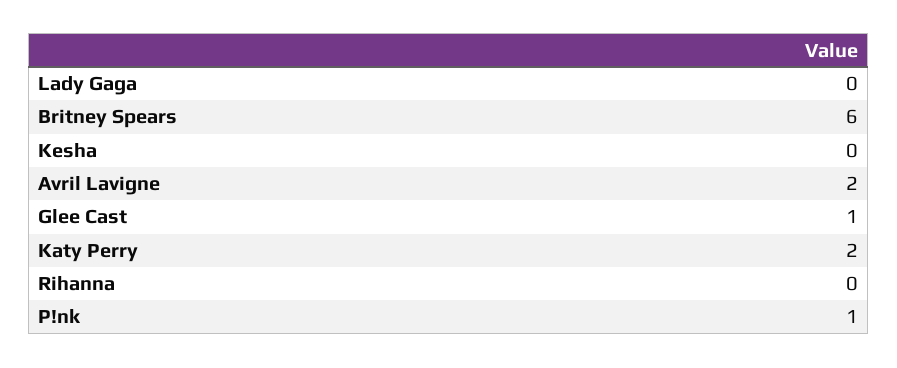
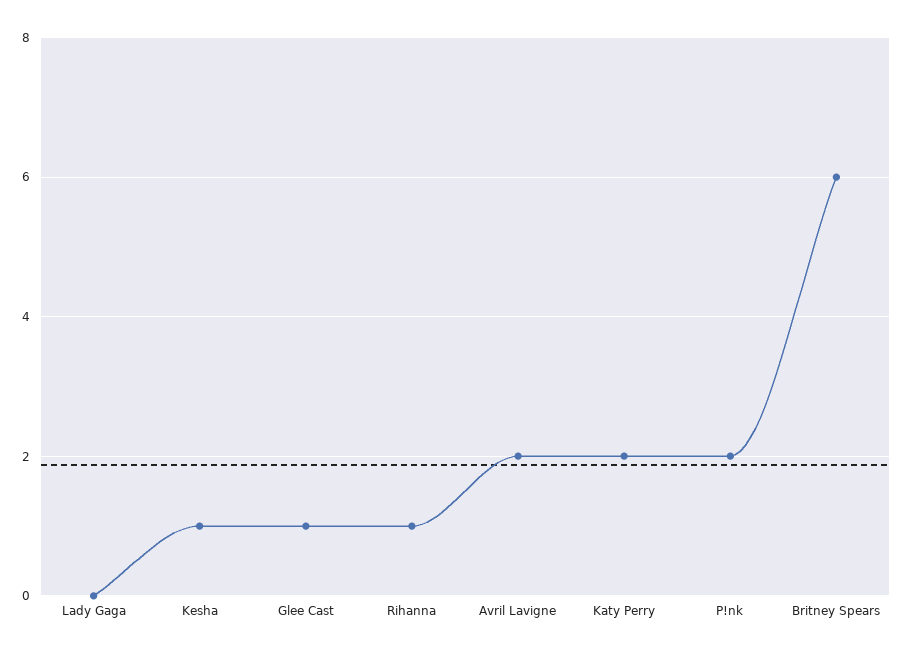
  {
    "Lady Gaga": 0,
    "Britney Spears": 6,
-   "Kesha": 0,
+   "Kesha": 1,
    "Avril Lavigne": 2,
    "Glee Cast": 1,
    "Katy Perry": 2,
-   "Rihanna": 0,
+   "Rihanna": 1,
-   "P!nk": 1
+   "P!nk": 2
  }

